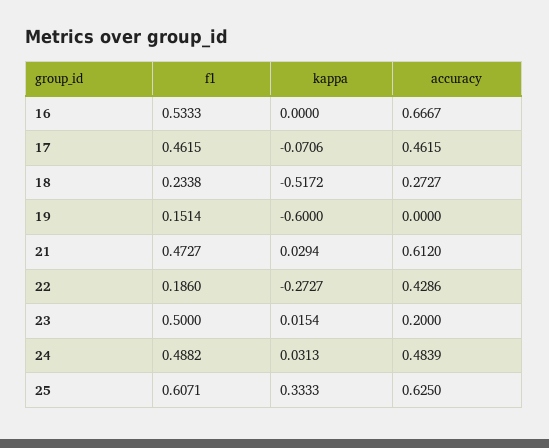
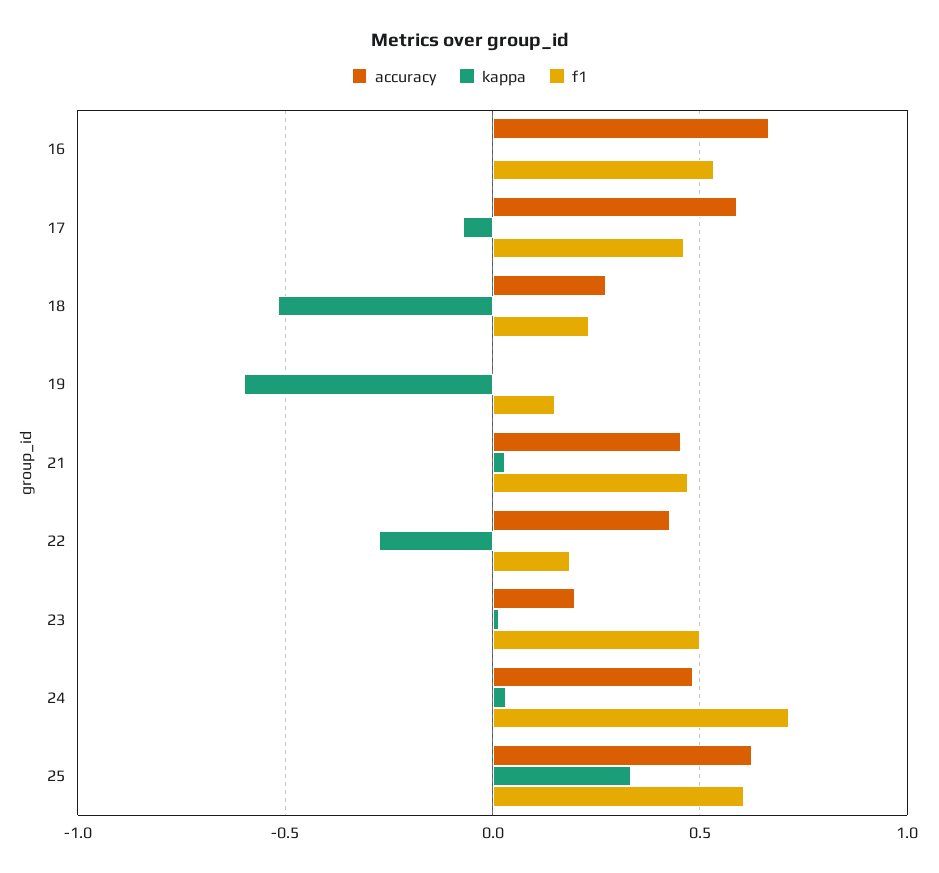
  {
    "f1": {
      "16": 0.5333,
      "17": 0.4615,
      "18": 0.2338,
      "19": 0.1514,
      "21": 0.4727,
      "22": 0.186,
      "23": 0.5,
-     "24": 0.4882,
+     "24": 0.7,
      "25": 0.6071
    },
    "kappa": {
      "16": 0,
      "17": -0.0706,
      "18": -0.5172,
      "19": -0.6,
      "21": 0.0294,
      "22": -0.2727,
      "23": 0.0154,
      "24": 0.0313,
      "25": 0.3333
    },
    "accuracy": {
      "16": 0.6667,
-     "17": 0.4615,
+     "17": 0.6,
      "18": 0.2727,
      "19": 0,
-     "21": 0.612,
+     "21": 0.45,
      "22": 0.4286,
      "23": 0.2,
      "24": 0.4839,
      "25": 0.625
    }
  }

